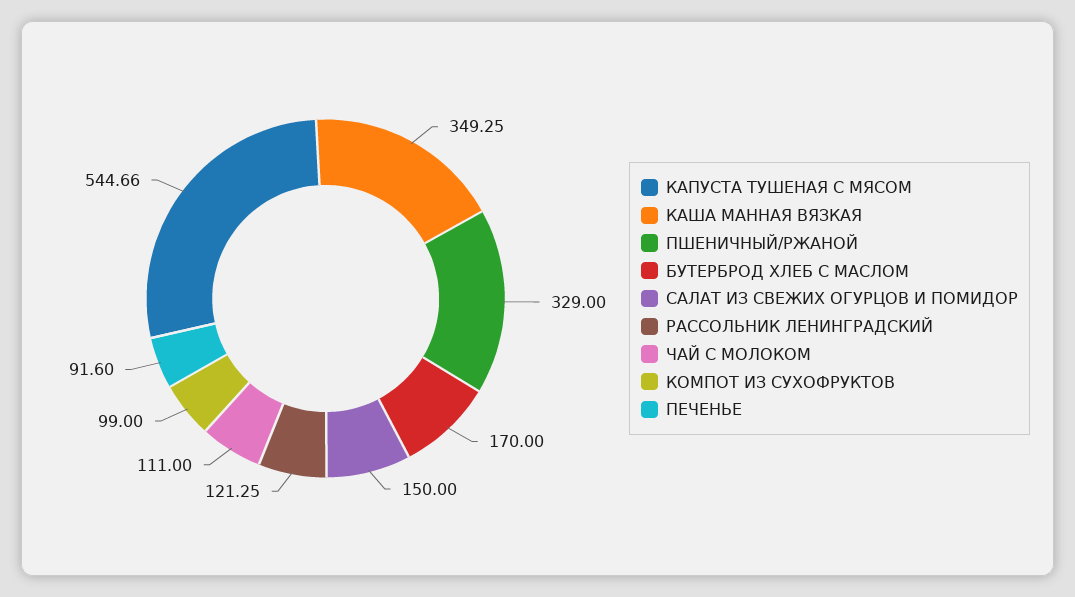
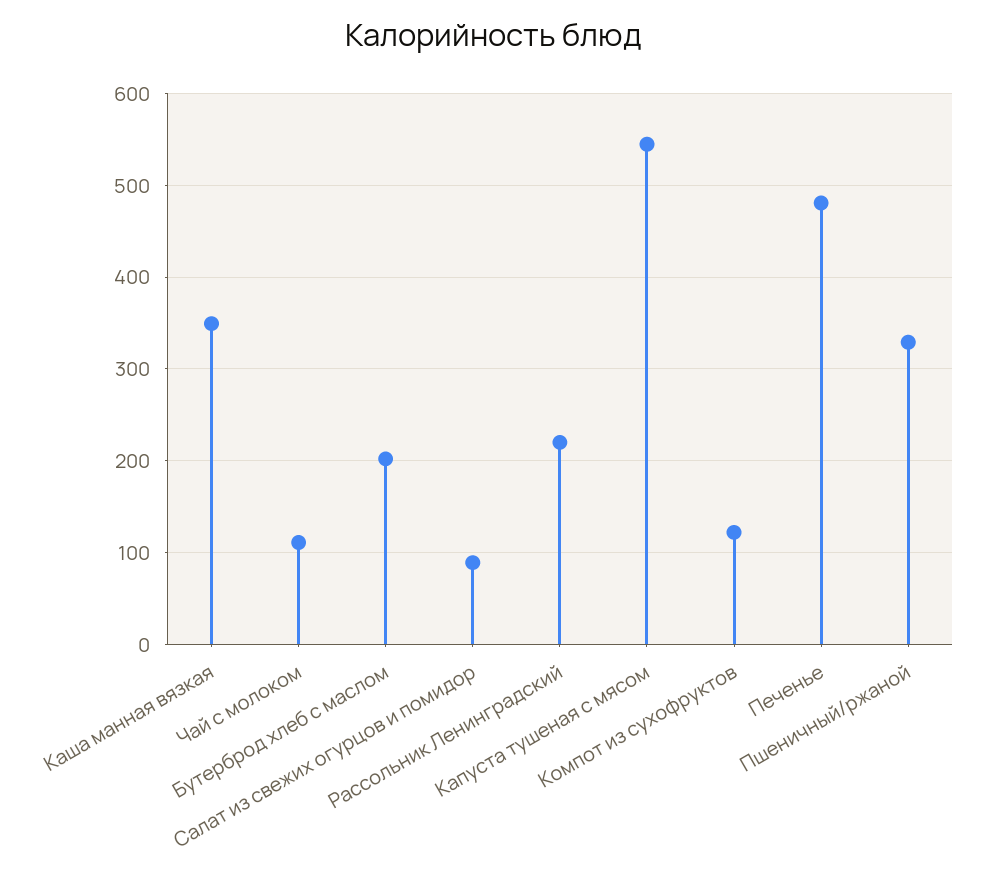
  {
    "КАПУСТА ТУШЕНАЯ С МЯСОМ": 544.66,
    "КАША МАННАЯ ВЯЗКАЯ": 349.25,
    "ПШЕНИЧНЫЙ/РЖАНОЙ": 329,
-   "БУТЕРБРОД ХЛЕБ С МАСЛОМ": 170,
+   "БУТЕРБРОД ХЛЕБ С МАСЛОМ": 200,
-   "САЛАТ ИЗ СВЕЖИХ ОГУРЦОВ И ПОМИДОР": 150,
+   "САЛАТ ИЗ СВЕЖИХ ОГУРЦОВ И ПОМИДОР": 90,
-   "РАССОЛЬНИК ЛЕНИНГРАДСКИЙ": 121.25,
+   "РАССОЛЬНИК ЛЕНИНГРАДСКИЙ": 220,
    "ЧАЙ С МОЛОКОМ": 111,
-   "КОМПОТ ИЗ СУХОФРУКТОВ": 99,
+   "КОМПОТ ИЗ СУХОФРУКТОВ": 120,
-   "ПЕЧЕНЬЕ": 91.6
+   "ПЕЧЕНЬЕ": 480
  }

